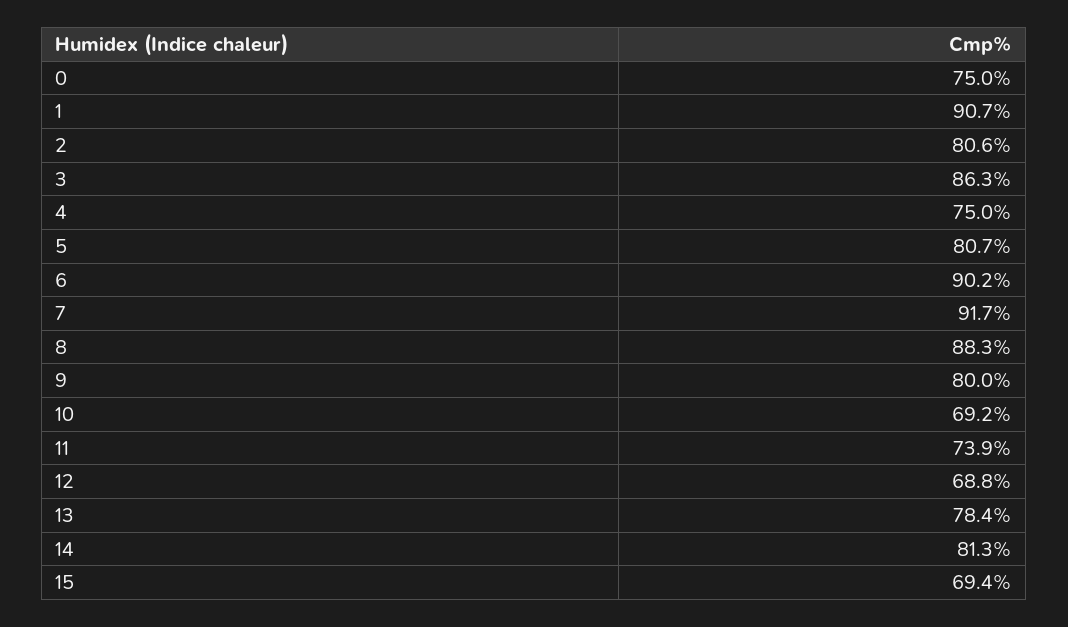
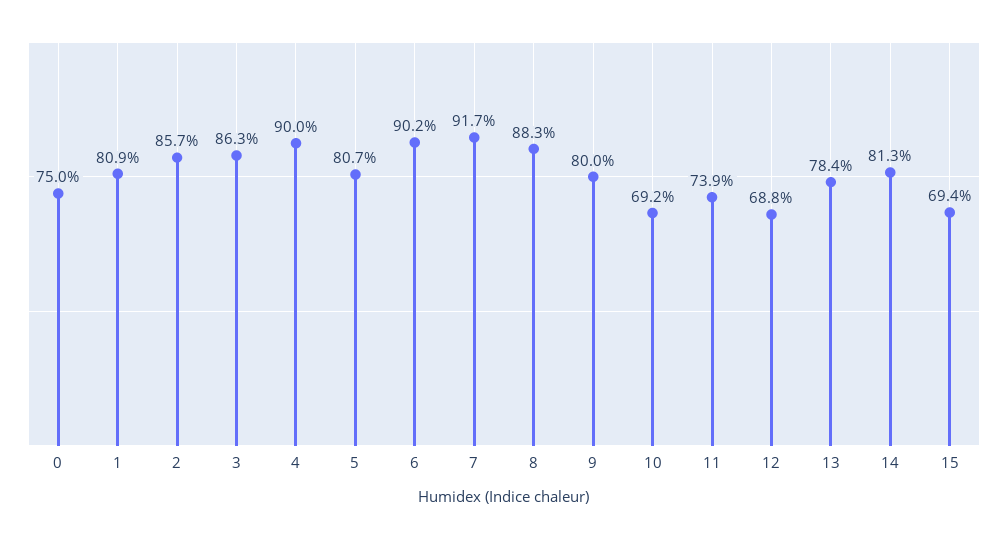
  {
    "0": 75,
-   "1": 90.7,
+   "1": 80.9,
-   "2": 80.6,
+   "2": 85.7,
    "3": 86.3,
-   "4": 75,
+   "4": 90,
    "5": 80.7,
    "6": 90.2,
    "7": 91.7,
    "8": 88.3,
    "9": 80,
    "10": 69.2,
    "11": 73.9,
    "12": 68.8,
    "13": 78.4,
    "14": 81.3,
    "15": 69.4
  }

